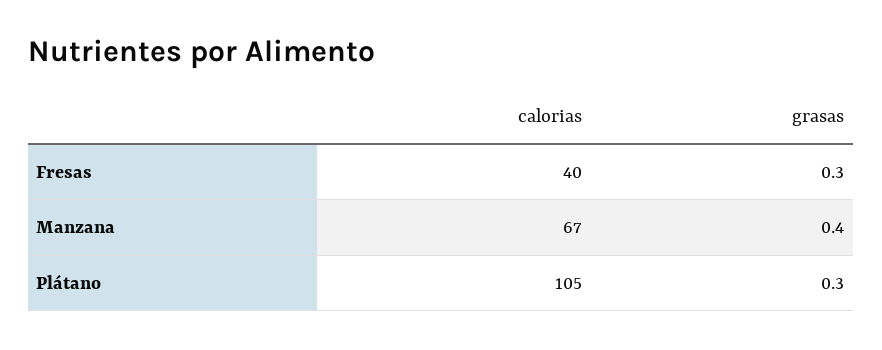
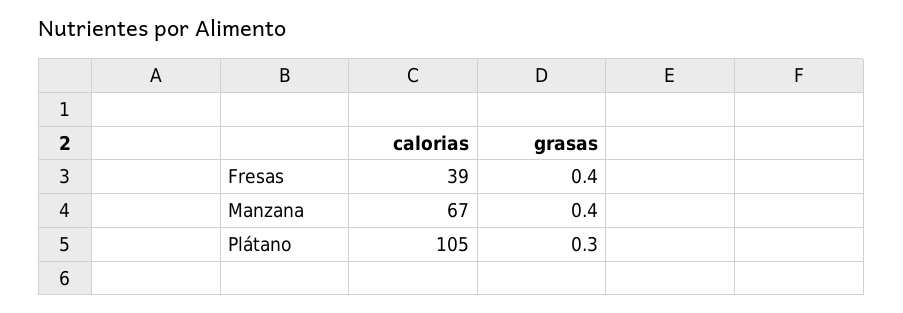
  {
    "calorias": {
-     "Fresas": 40,
+     "Fresas": 39,
      "Manzana": 67,
      "Plátano": 105
    },
    "grasas": {
-     "Fresas": 0.3,
+     "Fresas": 0.4,
      "Manzana": 0.4,
      "Plátano": 0.3
    }
  }

